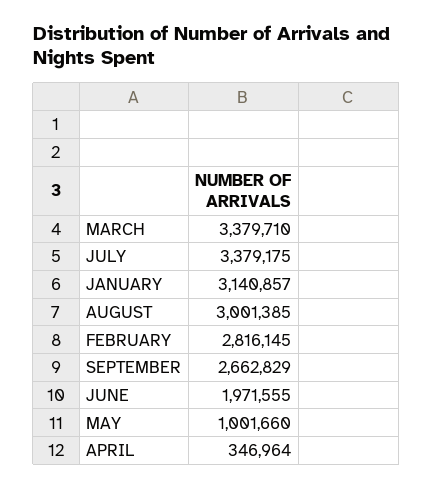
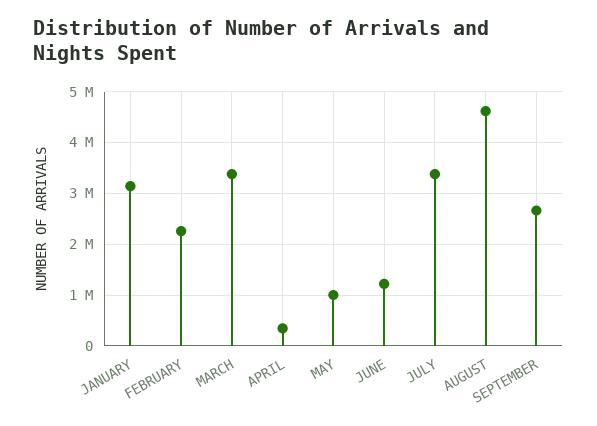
  {
    "MARCH": 3379710,
    "JULY": 3379175,
    "JANUARY": 3140857,
-   "AUGUST": 3001385,
+   "AUGUST": 4600000,
-   "FEBRUARY": 2816145,
+   "FEBRUARY": 2200000,
    "SEPTEMBER": 2662829,
-   "JUNE": 1971555,
+   "JUNE": 1200000,
    "MAY": 1001660,
    "APRIL": 346964
  }

